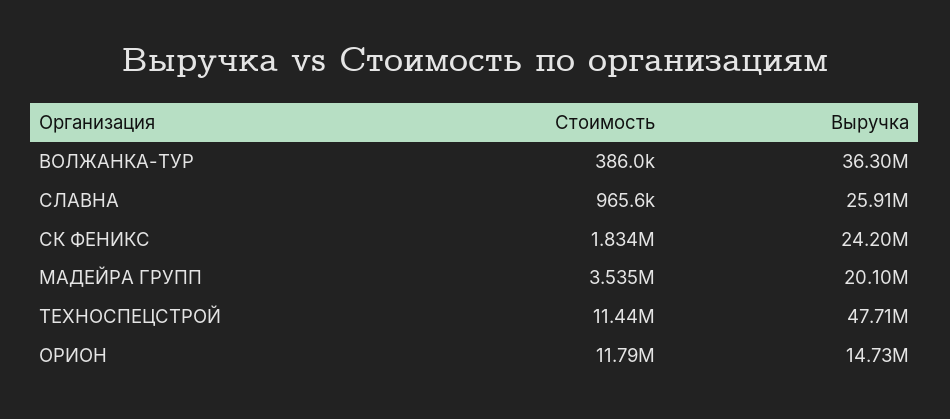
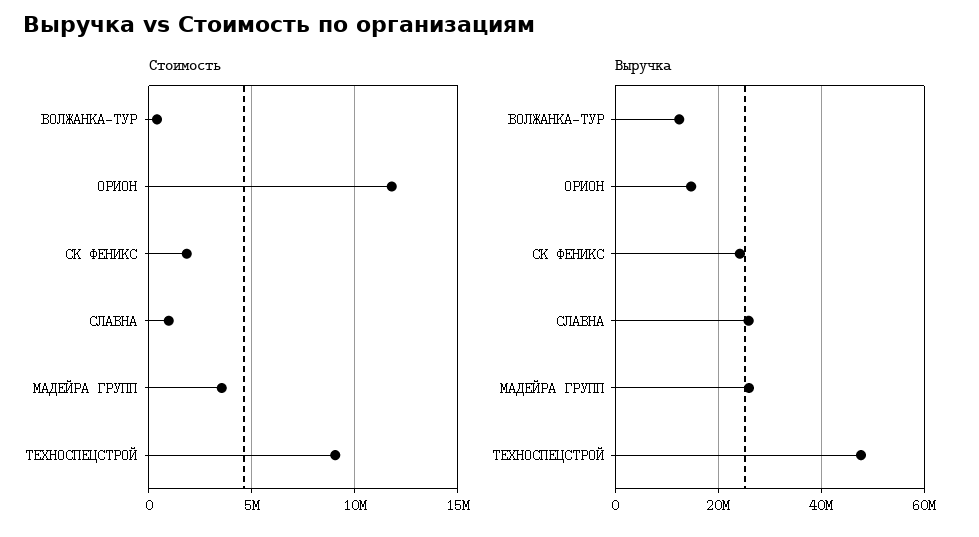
  {
    "Стоимость": {
      "ВОЛЖАНКА-ТУР": 386000,
      "СЛАВНА": 965600,
      "СК ФЕНИКС": 1834000,
      "МАДЕЙРА ГРУПП": 3535000,
-     "ТЕХНОСПЕЦСТРОЙ": 11440000,
+     "ТЕХНОСПЕЦСТРОЙ": 9000000,
      "ОРИОН": 11790000
    },
    "Выручка": {
-     "ВОЛЖАНКА-ТУР": 36300000,
+     "ВОЛЖАНКА-ТУР": 12000000,
      "СЛАВНА": 25910000,
      "СК ФЕНИКС": 24200000,
-     "МАДЕЙРА ГРУПП": 20100000,
+     "МАДЕЙРА ГРУПП": 26000000,
      "ТЕХНОСПЕЦСТРОЙ": 47710000,
      "ОРИОН": 14730000
    }
  }

